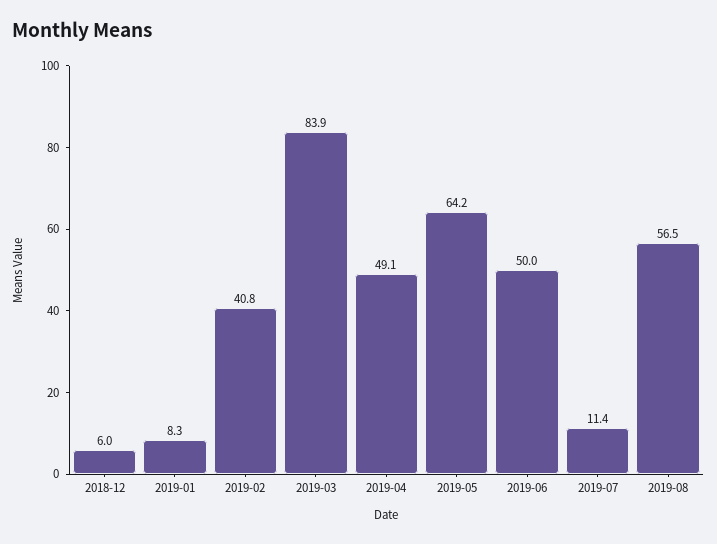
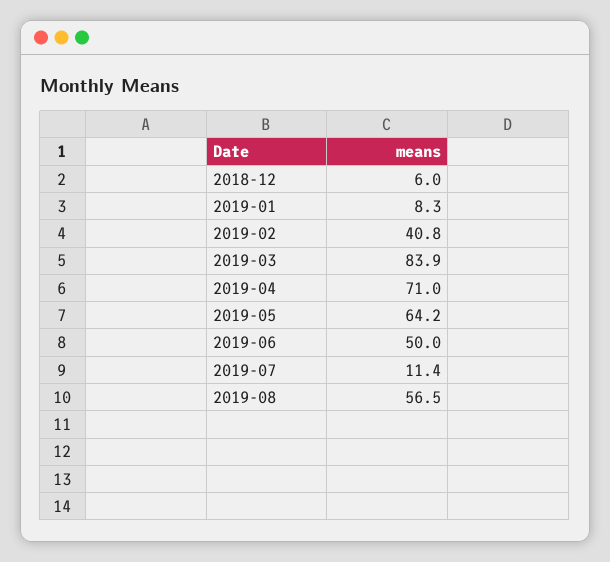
  {
    "2018-12": 6,
    "2019-01": 8.3,
    "2019-02": 40.8,
    "2019-03": 83.9,
-   "2019-04": 49.1,
+   "2019-04": 71,
    "2019-05": 64.2,
    "2019-06": 50,
    "2019-07": 11.4,
    "2019-08": 56.5
  }

